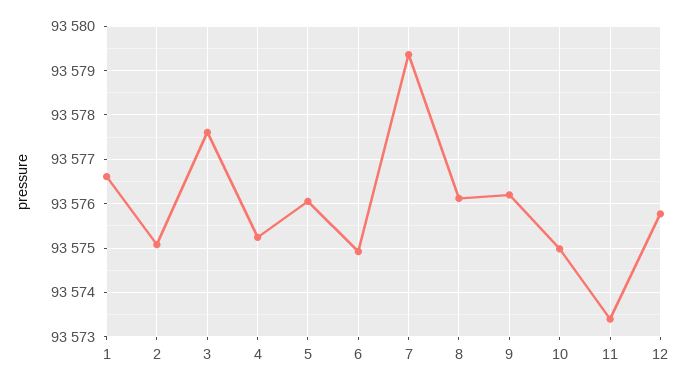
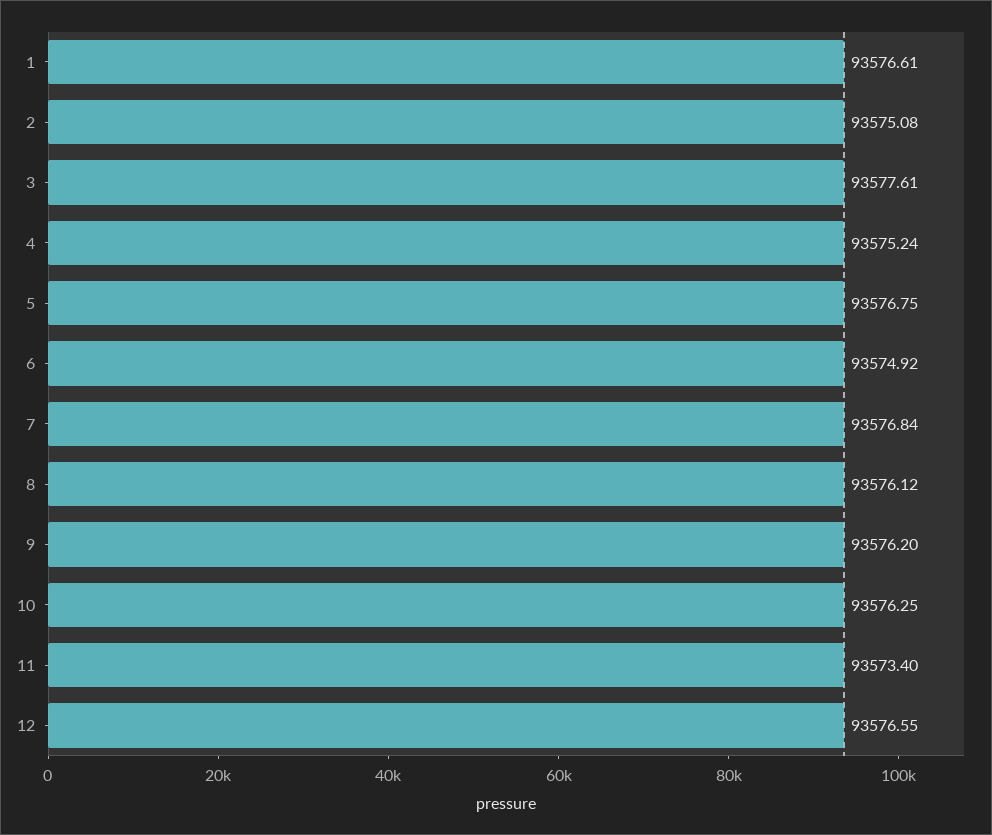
  {
    "1": 93576.61,
    "2": 93575.08,
    "3": 93577.61,
    "4": 93575.24,
-   "5": 93576,
+   "5": 93576.75,
    "6": 93574.92,
-   "7": 93579.4,
+   "7": 93576.84,
    "8": 93576.12,
    "9": 93576.2,
-   "10": 93575,
+   "10": 93576.25,
    "11": 93573.4,
-   "12": 93575.8
+   "12": 93576.55
  }

